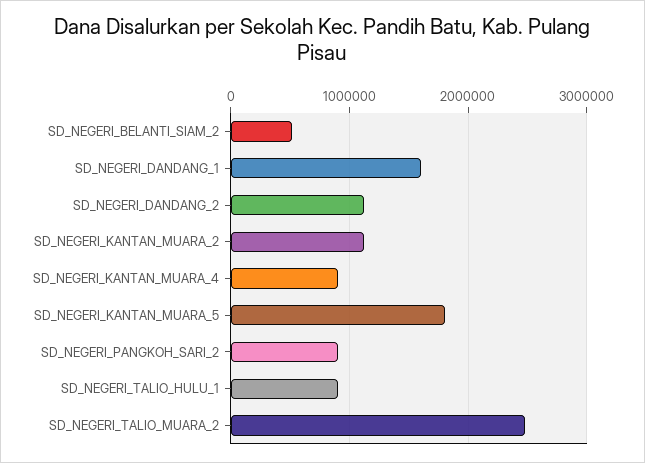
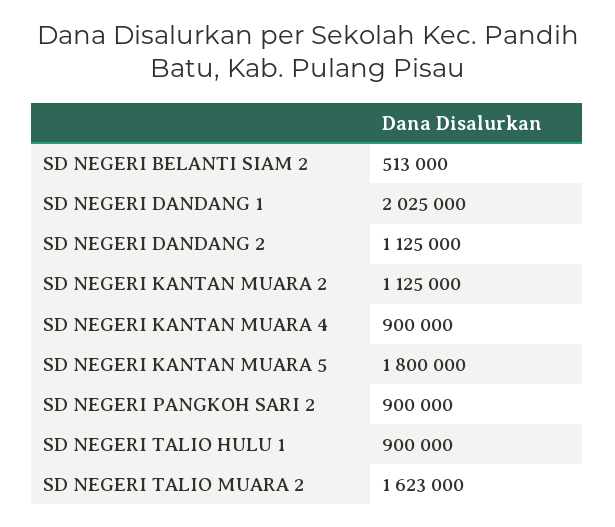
  {
    "SD_NEGERI_BELANTI_SIAM_2": 513000,
-   "SD_NEGERI_DANDANG_1": 1600000,
+   "SD_NEGERI_DANDANG_1": 2025000,
    "SD_NEGERI_DANDANG_2": 1125000,
    "SD_NEGERI_KANTAN_MUARA_2": 1125000,
    "SD_NEGERI_KANTAN_MUARA_4": 900000,
    "SD_NEGERI_KANTAN_MUARA_5": 1800000,
    "SD_NEGERI_PANGKOH_SARI_2": 900000,
    "SD_NEGERI_TALIO_HULU_1": 900000,
-   "SD_NEGERI_TALIO_MUARA_2": 2500000
+   "SD_NEGERI_TALIO_MUARA_2": 1623000
  }

